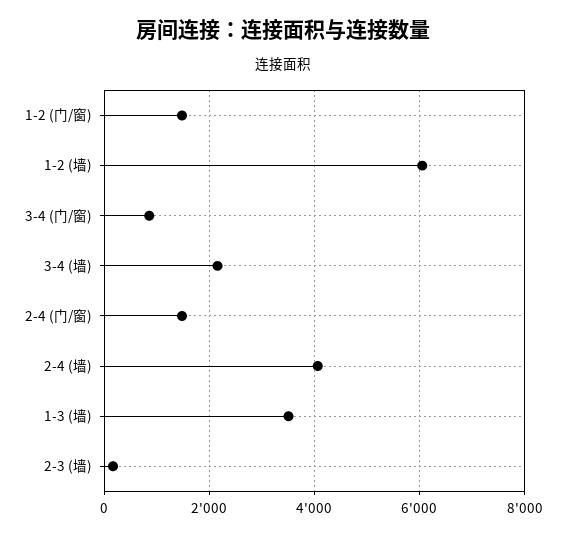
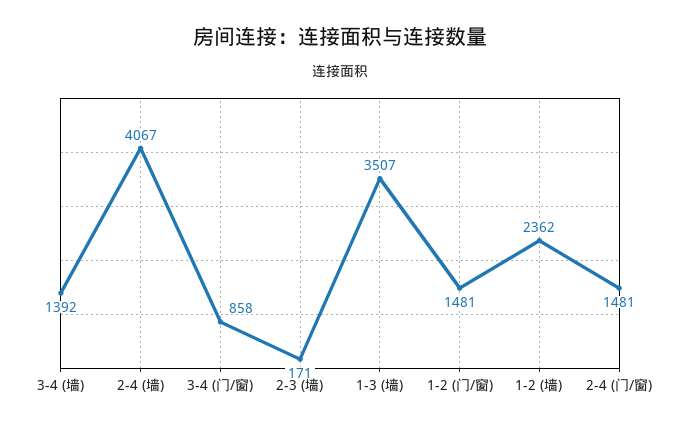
  {
    "1-2 (门/窗)": 1481,
-   "1-2 (墙)": 6000,
+   "1-2 (墙)": 2362,
    "3-4 (门/窗)": 858,
-   "3-4 (墙)": 2200,
+   "3-4 (墙)": 1392,
    "2-4 (门/窗)": 1481,
    "2-4 (墙)": 4067,
    "1-3 (墙)": 3507,
    "2-3 (墙)": 171
  }

